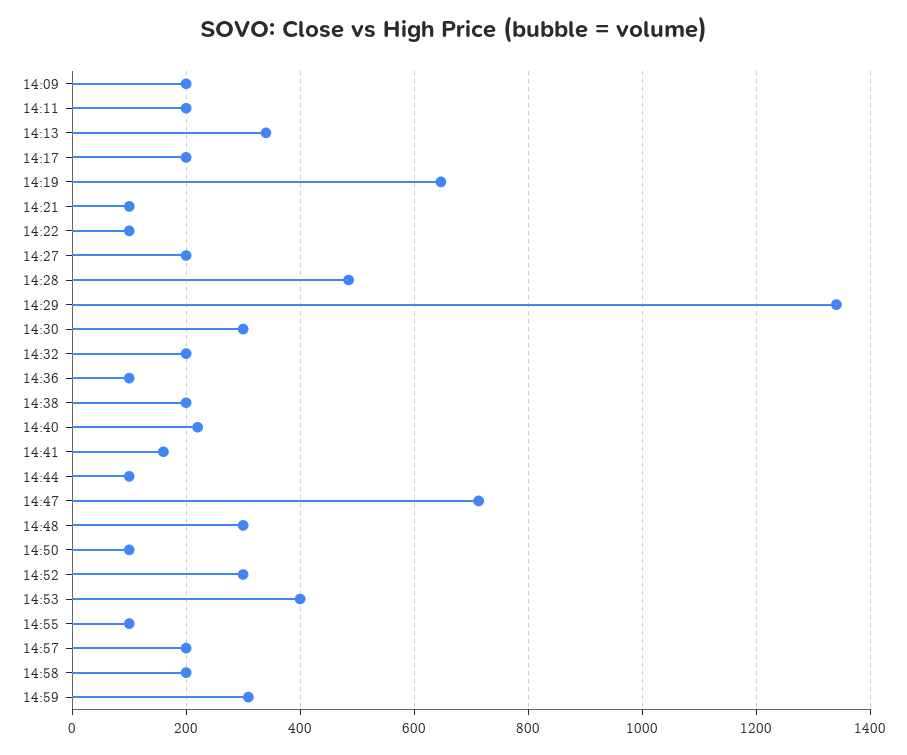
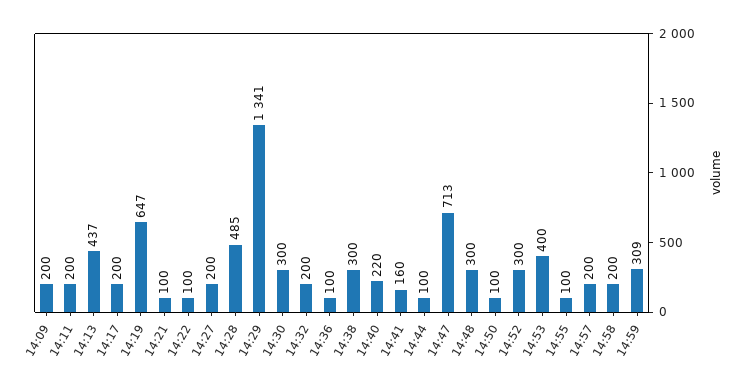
  {
    "14:09": 200,
    "14:11": 200,
-   "14:13": 340,
+   "14:13": 437,
    "14:17": 200,
    "14:19": 647,
    "14:21": 100,
    "14:22": 100,
    "14:27": 200,
    "14:28": 485,
    "14:29": 1341,
    "14:30": 300,
    "14:32": 200,
    "14:36": 100,
-   "14:38": 200,
+   "14:38": 300,
    "14:40": 220,
    "14:41": 160,
    "14:44": 100,
    "14:47": 713,
    "14:48": 300,
    "14:50": 100,
    "14:52": 300,
    "14:53": 400,
    "14:55": 100,
    "14:57": 200,
    "14:58": 200,
    "14:59": 309
  }

